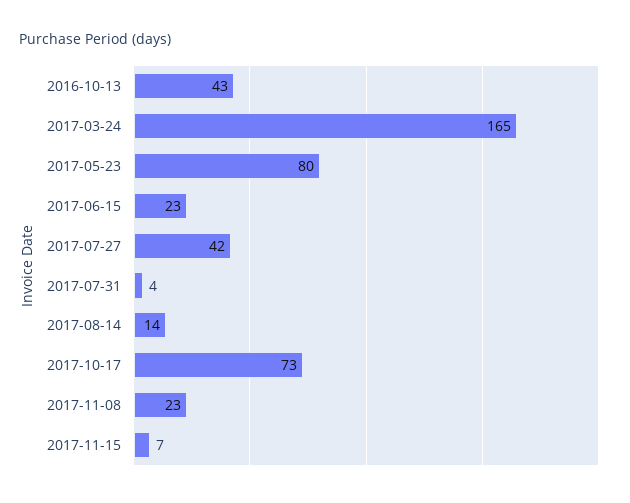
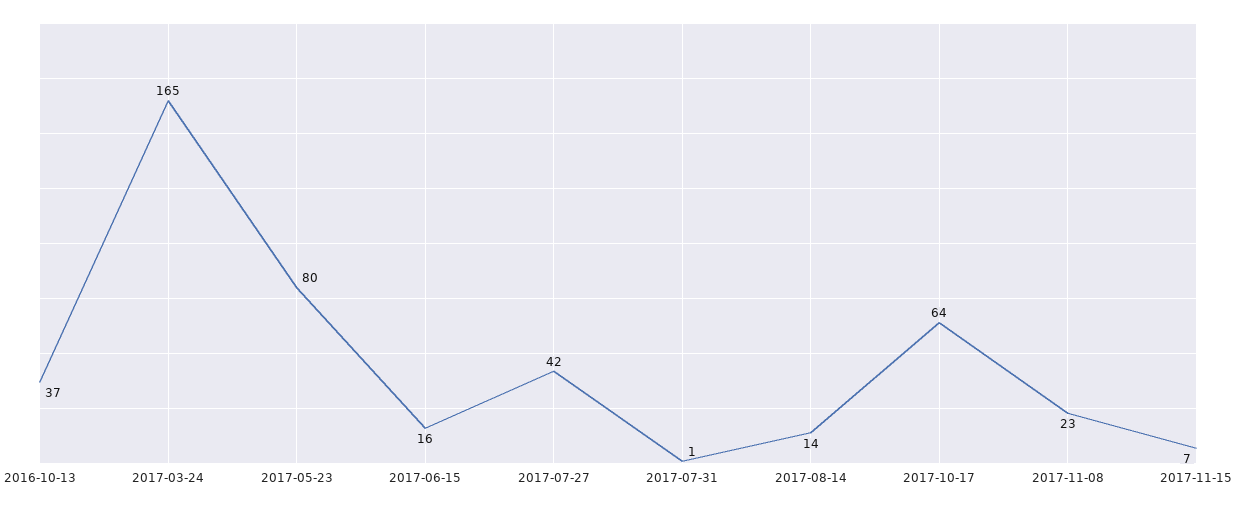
  {
-   "2016-10-13": 43,
+   "2016-10-13": 37,
    "2017-03-24": 165,
    "2017-05-23": 80,
-   "2017-06-15": 23,
+   "2017-06-15": 16,
    "2017-07-27": 42,
-   "2017-07-31": 4,
+   "2017-07-31": 1,
    "2017-08-14": 14,
-   "2017-10-17": 73,
+   "2017-10-17": 64,
    "2017-11-08": 23,
    "2017-11-15": 7
  }

